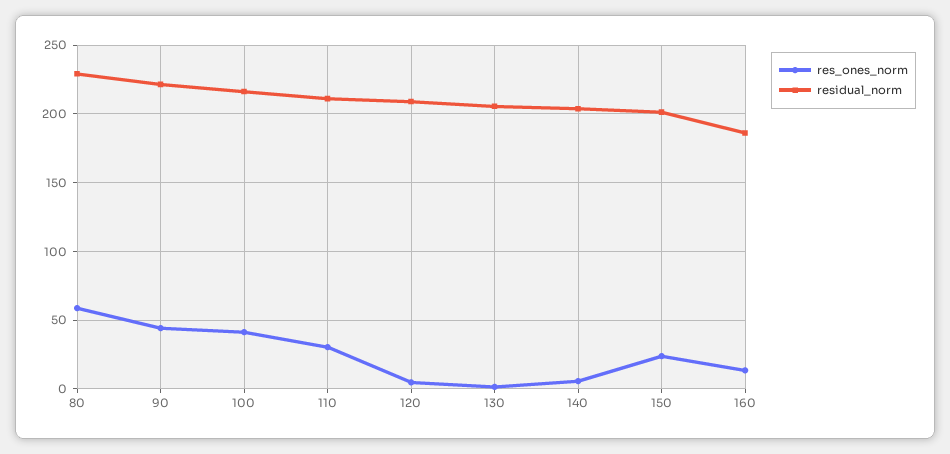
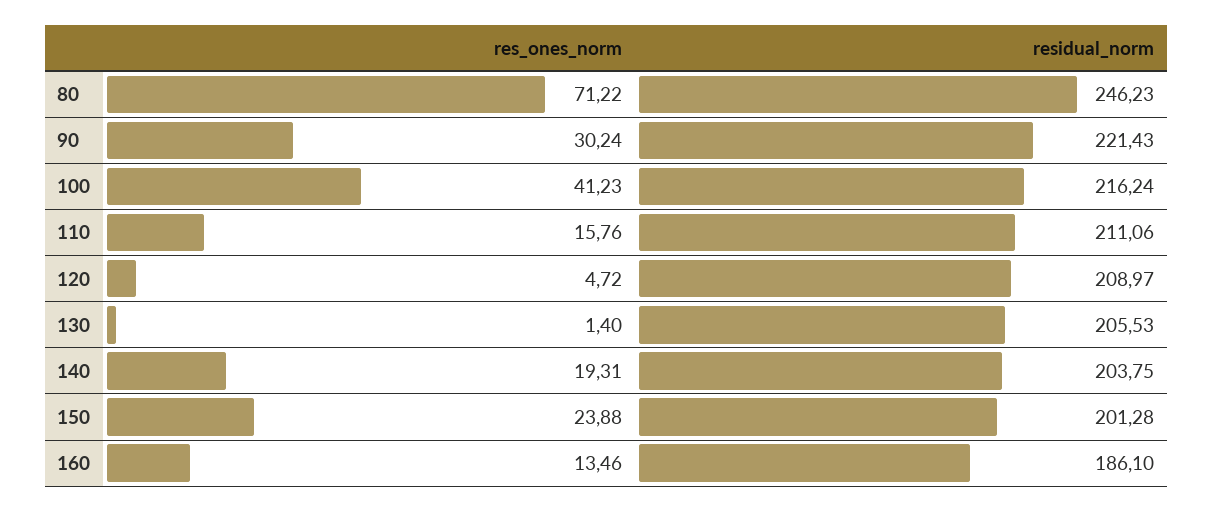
  {
    "res_ones_norm": {
-     "80": 60,
+     "80": 71.22,
-     "90": 45,
+     "90": 30.24,
      "100": 41.23,
-     "110": 30,
+     "110": 15.76,
      "120": 4.72,
      "130": 1.4,
-     "140": 5,
+     "140": 19.31,
      "150": 23.88,
      "160": 13.46
    },
    "residual_norm": {
-     "80": 230,
+     "80": 246.23,
      "90": 221.43,
      "100": 216.24,
      "110": 211.06,
      "120": 208.97,
      "130": 205.53,
      "140": 203.75,
      "150": 201.28,
      "160": 186.1
    }
  }

